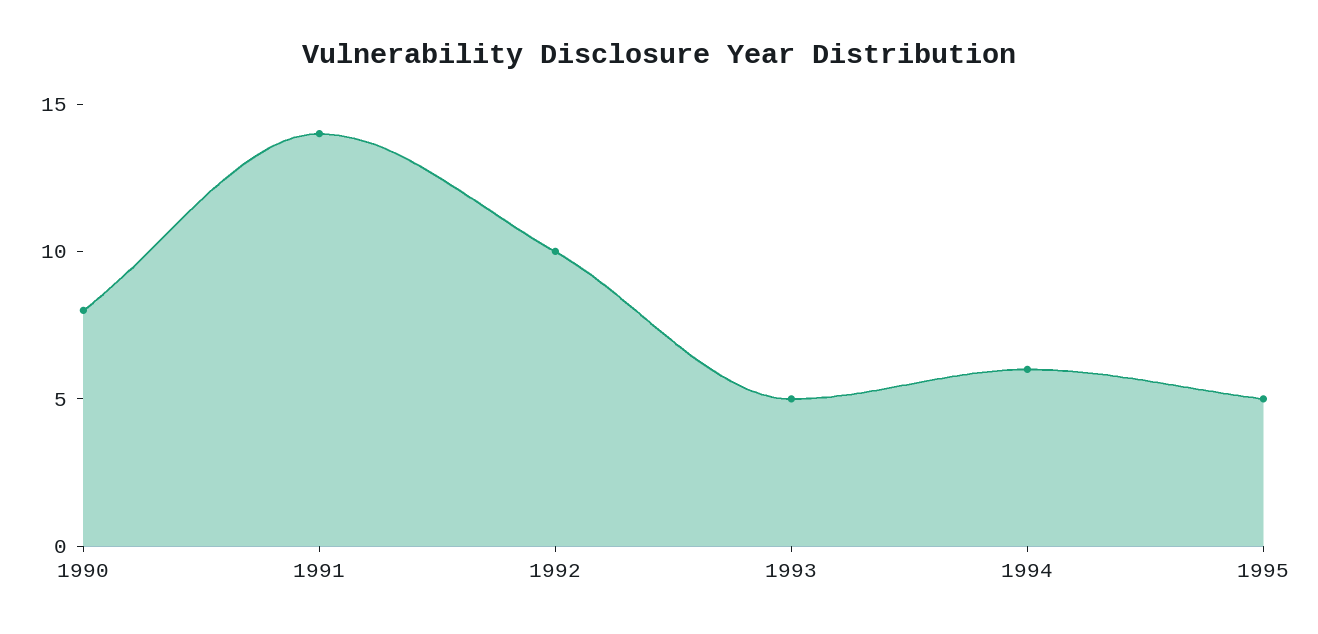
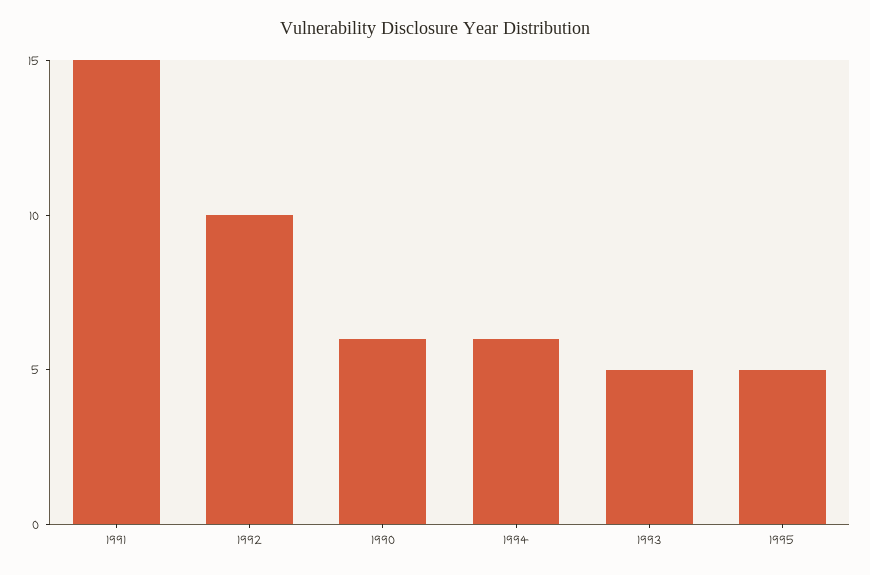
  {
-   "1990": 8,
+   "1990": 6,
-   "1991": 14,
+   "1991": 15,
    "1992": 10,
    "1993": 5,
    "1994": 6,
    "1995": 5
  }

